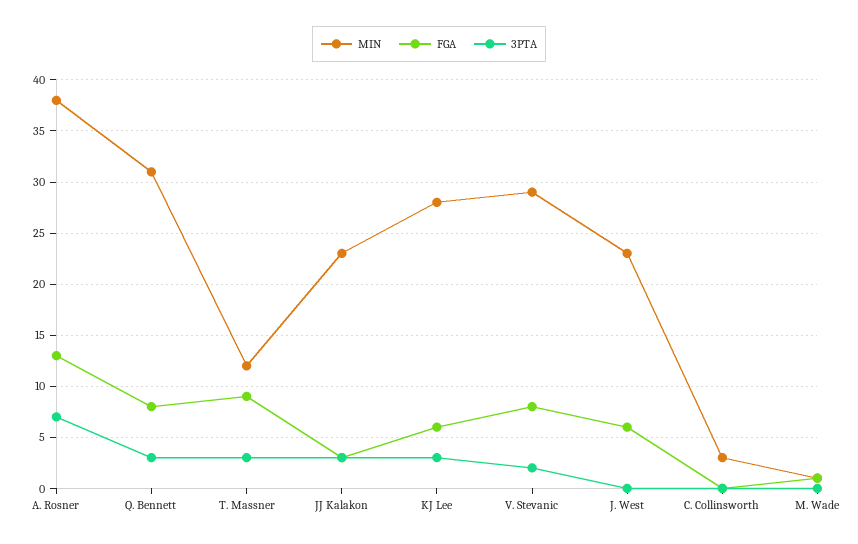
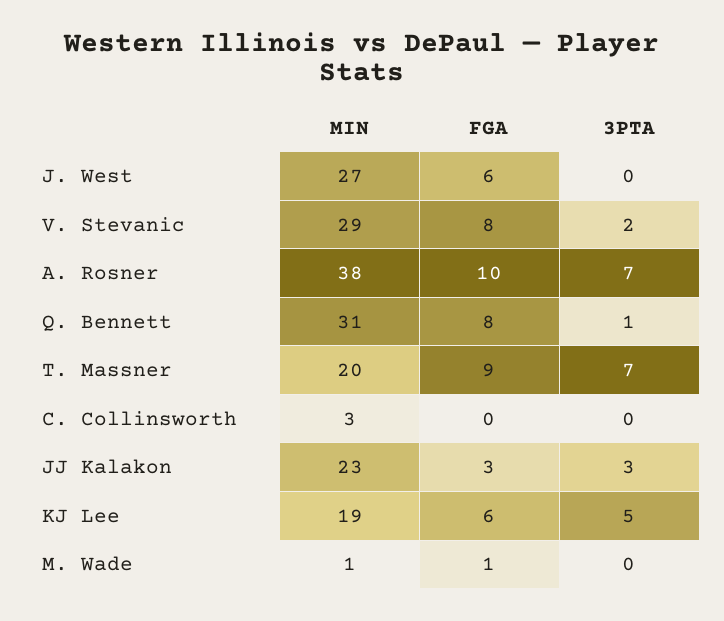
  {
    "MIN": {
      "A. Rosner": 38,
      "Q. Bennett": 31,
-     "T. Massner": 12,
+     "T. Massner": 20,
      "JJ Kalakon": 23,
-     "KJ Lee": 28,
+     "KJ Lee": 19,
      "V. Stevanic": 29,
-     "J. West": 23,
+     "J. West": 27,
      "C. Collinsworth": 3,
      "M. Wade": 1
    },
    "FGA": {
-     "A. Rosner": 13,
+     "A. Rosner": 10,
      "Q. Bennett": 8,
      "T. Massner": 9,
      "JJ Kalakon": 3,
      "KJ Lee": 6,
      "V. Stevanic": 8,
      "J. West": 6,
      "C. Collinsworth": 0,
      "M. Wade": 1
    },
    "3PTA": {
      "A. Rosner": 7,
-     "Q. Bennett": 3,
+     "Q. Bennett": 1,
-     "T. Massner": 3,
+     "T. Massner": 7,
      "JJ Kalakon": 3,
-     "KJ Lee": 3,
+     "KJ Lee": 5,
      "V. Stevanic": 2,
      "J. West": 0,
      "C. Collinsworth": 0,
      "M. Wade": 0
    }
  }

